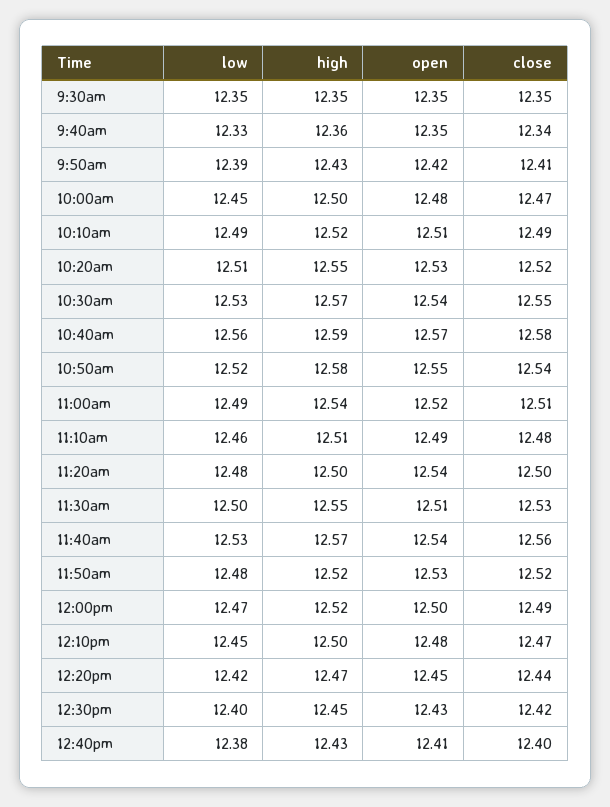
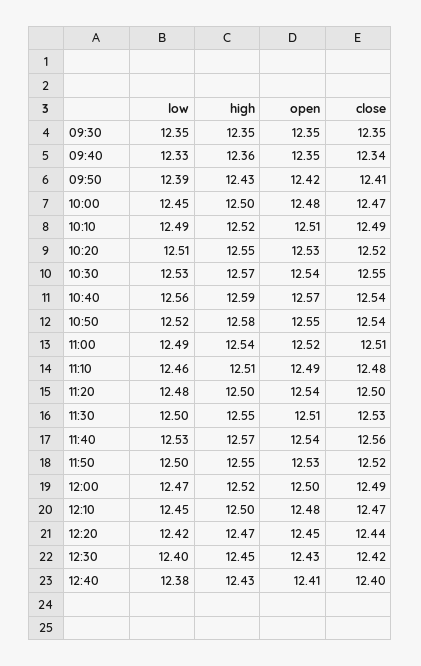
  {
    "low": {
      "9:30am": 12.35,
      "9:40am": 12.33,
      "9:50am": 12.39,
      "10:00am": 12.45,
      "10:10am": 12.49,
      "10:20am": 12.51,
      "10:30am": 12.53,
      "10:40am": 12.56,
      "10:50am": 12.52,
      "11:00am": 12.49,
      "11:10am": 12.46,
      "11:20am": 12.48,
      "11:30am": 12.5,
      "11:40am": 12.53,
-     "11:50am": 12.48,
+     "11:50am": 12.5,
      "12:00pm": 12.47,
      "12:10pm": 12.45,
      "12:20pm": 12.42,
      "12:30pm": 12.4,
      "12:40pm": 12.38
    },
    "high": {
      "9:30am": 12.35,
      "9:40am": 12.36,
      "9:50am": 12.43,
      "10:00am": 12.5,
      "10:10am": 12.52,
      "10:20am": 12.55,
      "10:30am": 12.57,
      "10:40am": 12.59,
      "10:50am": 12.58,
      "11:00am": 12.54,
      "11:10am": 12.51,
      "11:20am": 12.5,
      "11:30am": 12.55,
      "11:40am": 12.57,
-     "11:50am": 12.52,
+     "11:50am": 12.55,
      "12:00pm": 12.52,
      "12:10pm": 12.5,
      "12:20pm": 12.47,
      "12:30pm": 12.45,
      "12:40pm": 12.43
    },
    "open": {
      "9:30am": 12.35,
      "9:40am": 12.35,
      "9:50am": 12.42,
      "10:00am": 12.48,
      "10:10am": 12.51,
      "10:20am": 12.53,
      "10:30am": 12.54,
      "10:40am": 12.57,
      "10:50am": 12.55,
      "11:00am": 12.52,
      "11:10am": 12.49,
      "11:20am": 12.54,
      "11:30am": 12.51,
      "11:40am": 12.54,
      "11:50am": 12.53,
      "12:00pm": 12.5,
      "12:10pm": 12.48,
      "12:20pm": 12.45,
      "12:30pm": 12.43,
      "12:40pm": 12.41
    },
    "close": {
      "9:30am": 12.35,
      "9:40am": 12.34,
      "9:50am": 12.41,
      "10:00am": 12.47,
      "10:10am": 12.49,
      "10:20am": 12.52,
      "10:30am": 12.55,
-     "10:40am": 12.58,
+     "10:40am": 12.54,
      "10:50am": 12.54,
      "11:00am": 12.51,
      "11:10am": 12.48,
      "11:20am": 12.5,
      "11:30am": 12.53,
      "11:40am": 12.56,
      "11:50am": 12.52,
      "12:00pm": 12.49,
      "12:10pm": 12.47,
      "12:20pm": 12.44,
      "12:30pm": 12.42,
      "12:40pm": 12.4
    }
  }

